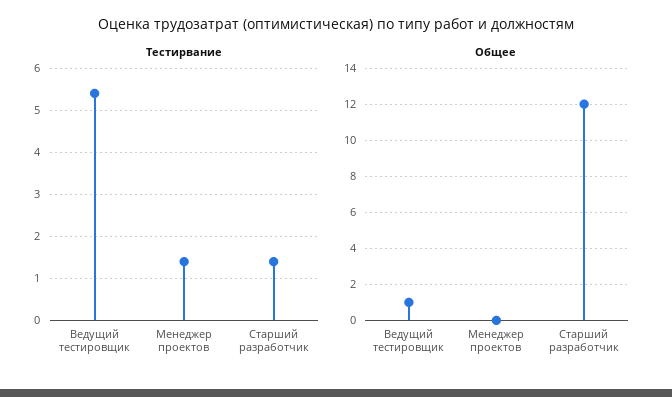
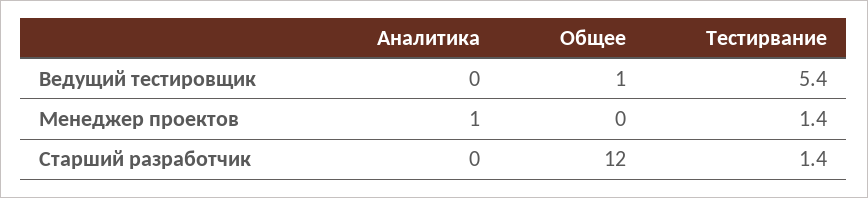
  {
    "Тестирвание": {
      "Ведущий тестировщик": 5.4,
      "Менеджер проектов": 1.4,
      "Старший разработчик": 1.4
    },
    "Общее": {
      "Ведущий тестировщик": 1,
      "Менеджер проектов": 0,
      "Старший разработчик": 12
-   }
+   },
+   "Аналитика": {
+     "Ведущий тестировщик": 0,
+     "Менеджер проектов": 1,
+     "Старший разработчик": 0
+   }
  }

